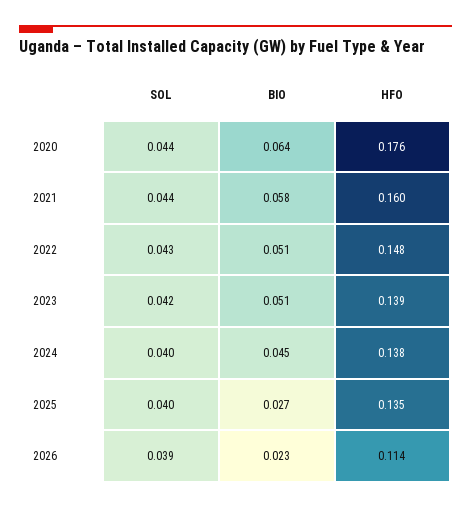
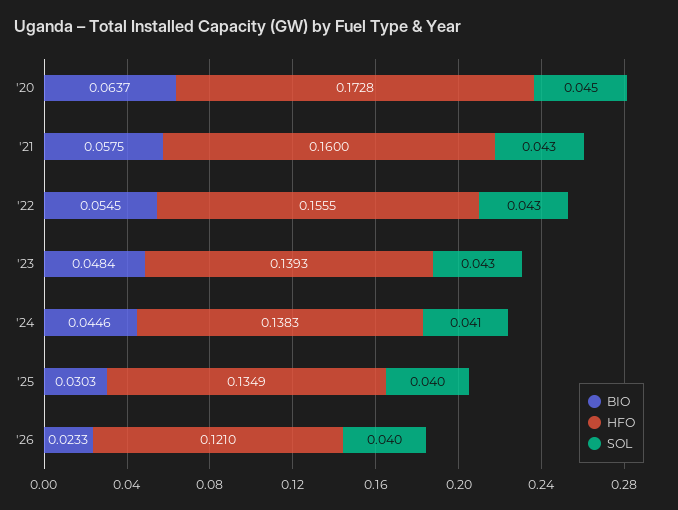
  {
    "SOL": {
-     "2020": 0.044,
+     "2020": 0.045,
-     "2021": 0.044,
+     "2021": 0.043,
      "2022": 0.043,
-     "2023": 0.042,
+     "2023": 0.043,
-     "2024": 0.04,
+     "2024": 0.041,
      "2025": 0.04,
-     "2026": 0.039
+     "2026": 0.04
    },
    "BIO": {
      "2020": 0.0637,
      "2021": 0.0575,
-     "2022": 0.051,
+     "2022": 0.0545,
-     "2023": 0.051,
+     "2023": 0.0484,
      "2024": 0.0446,
-     "2025": 0.027,
+     "2025": 0.0303,
      "2026": 0.0233
    },
    "HFO": {
-     "2020": 0.176,
+     "2020": 0.1728,
      "2021": 0.16,
-     "2022": 0.148,
+     "2022": 0.1555,
      "2023": 0.1393,
      "2024": 0.1383,
      "2025": 0.1349,
-     "2026": 0.114
+     "2026": 0.121
    }
  }

